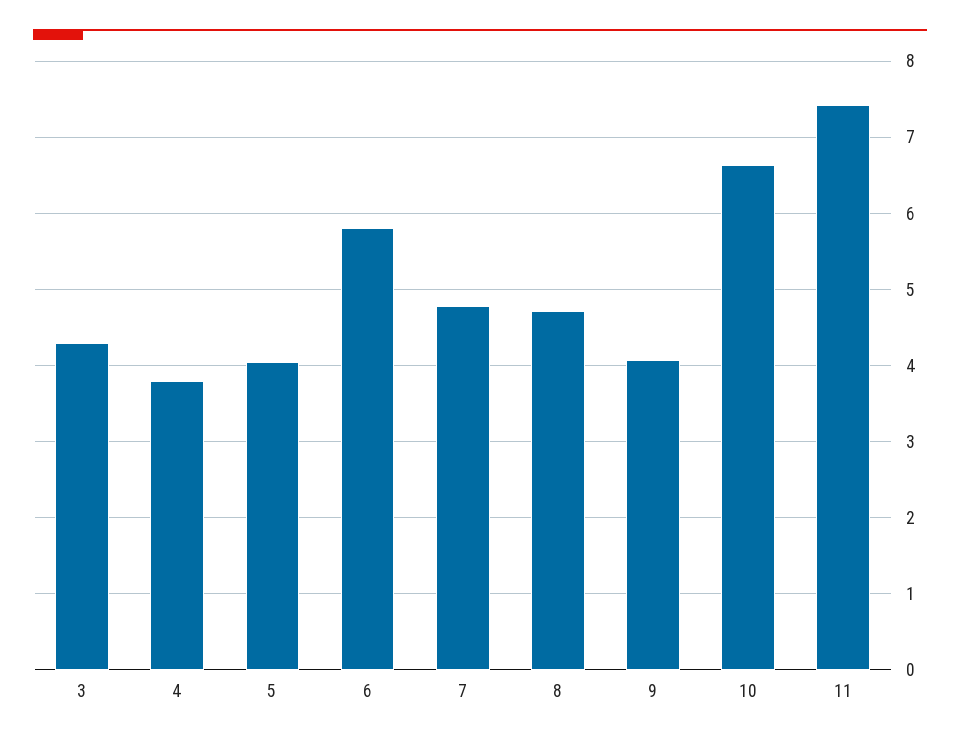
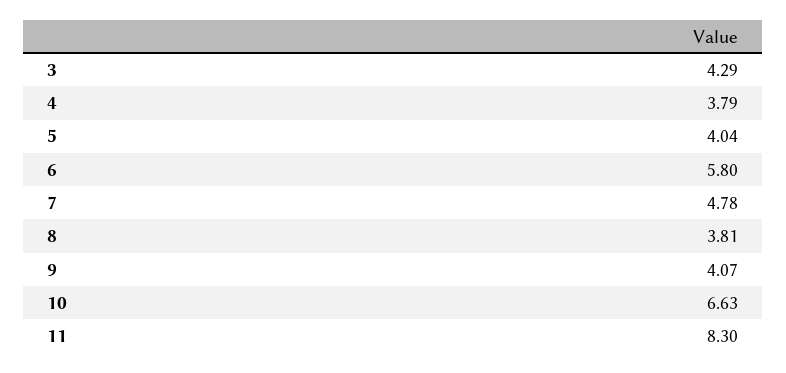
  {
    "3": 4.29,
    "4": 3.79,
    "5": 4.04,
    "6": 5.8,
    "7": 4.78,
-   "8": 4.7,
+   "8": 3.81,
    "9": 4.07,
    "10": 6.63,
-   "11": 7.4
+   "11": 8.3
  }

